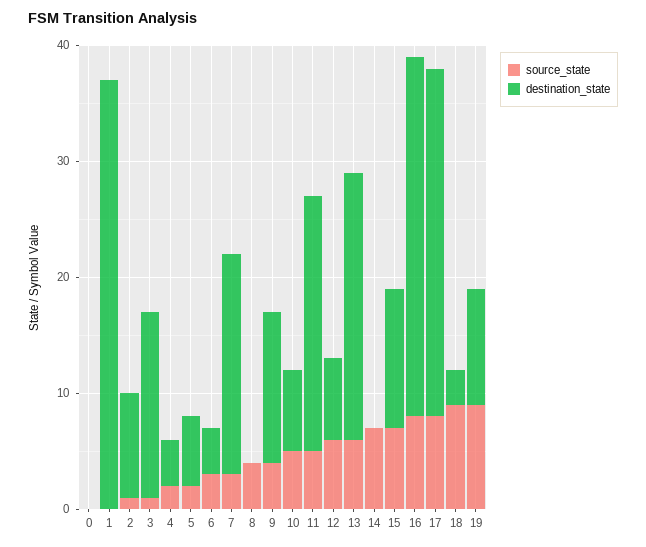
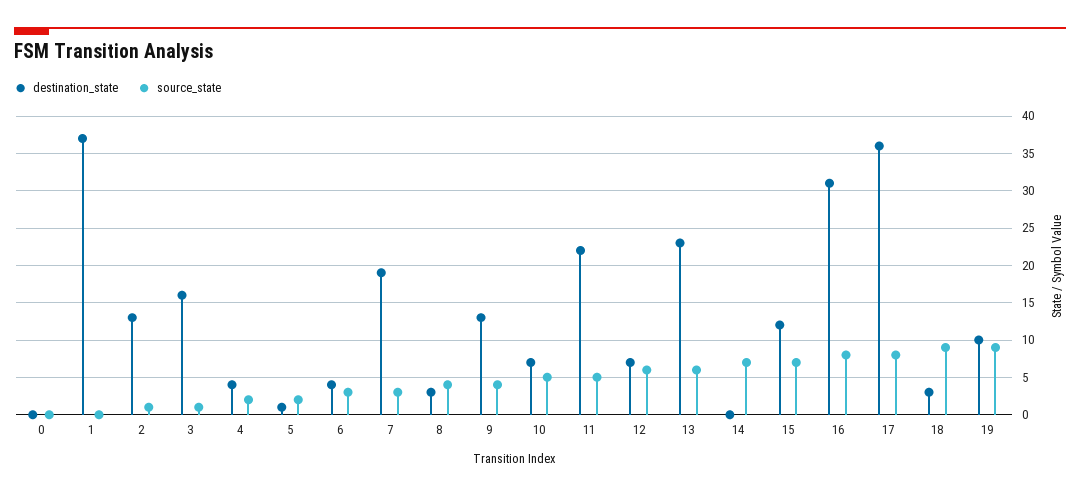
  {
    "source_state": {
      "0": 0,
      "1": 0,
      "2": 1,
      "3": 1,
      "4": 2,
      "5": 2,
      "6": 3,
      "7": 3,
      "8": 4,
      "9": 4,
      "10": 5,
      "11": 5,
      "12": 6,
      "13": 6,
      "14": 7,
      "15": 7,
      "16": 8,
      "17": 8,
      "18": 9,
      "19": 9
    },
    "destination_state": {
      "0": 0,
      "1": 37,
-     "2": 9,
+     "2": 13,
      "3": 16,
      "4": 4,
-     "5": 6,
+     "5": 1,
      "6": 4,
      "7": 19,
-     "8": 0,
+     "8": 3,
      "9": 13,
      "10": 7,
      "11": 22,
      "12": 7,
      "13": 23,
      "14": 0,
      "15": 12,
      "16": 31,
-     "17": 30,
+     "17": 36,
      "18": 3,
      "19": 10
    }
  }

